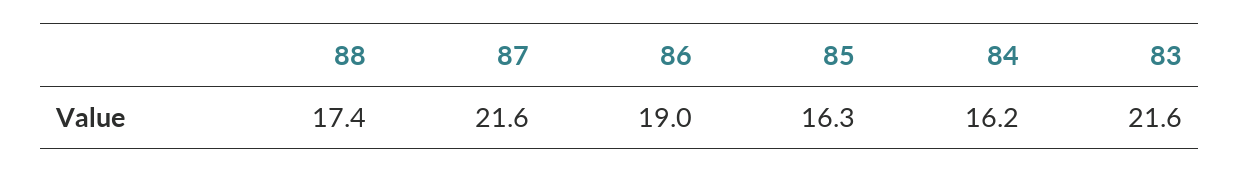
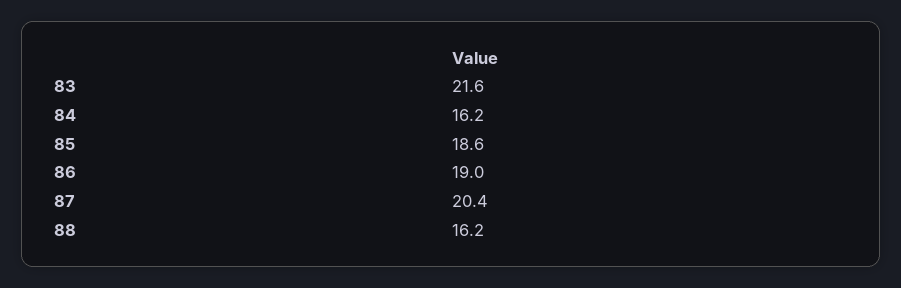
  {
-   "88": 17.4,
+   "88": 16.2,
-   "87": 21.6,
+   "87": 20.4,
    "86": 19,
-   "85": 16.3,
+   "85": 18.6,
    "84": 16.2,
    "83": 21.6
  }

